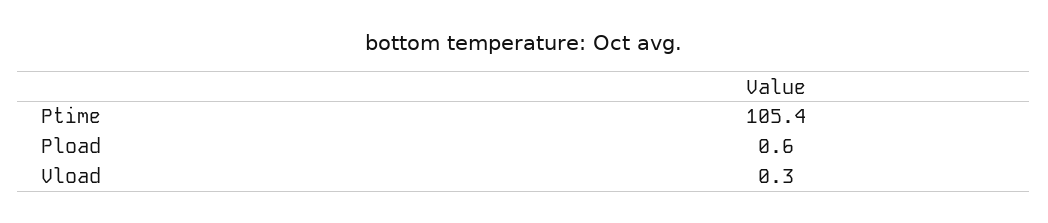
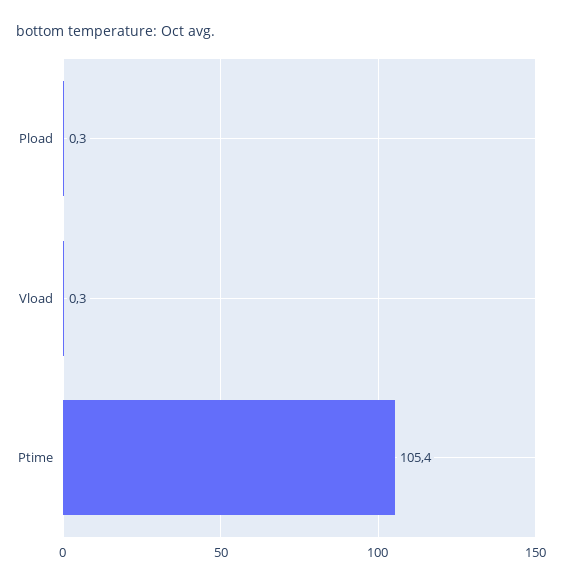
  {
    "Ptime": 105.4,
-   "Pload": 0.6,
+   "Pload": 0.3,
    "Vload": 0.3
  }

